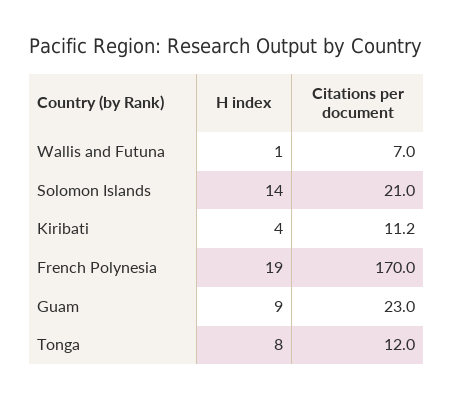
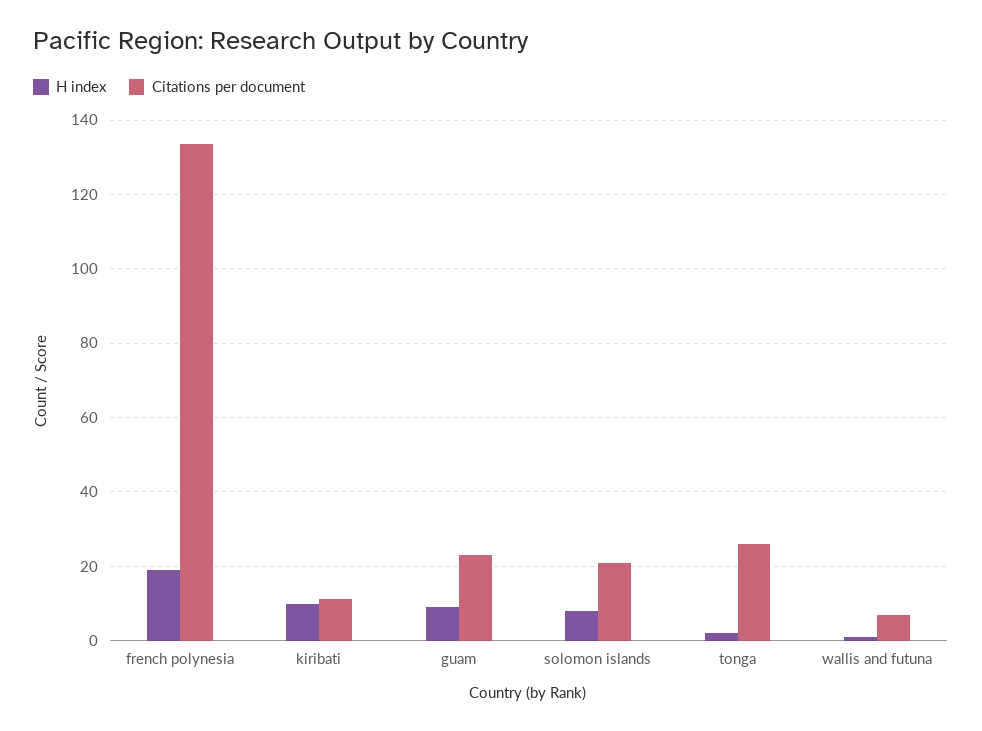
  {
    "H index": {
      "Wallis and Futuna": 1,
-     "Solomon Islands": 14,
+     "Solomon Islands": 8,
-     "Kiribati": 4,
+     "Kiribati": 10,
      "French Polynesia": 19,
      "Guam": 9,
-     "Tonga": 8
+     "Tonga": 2
    },
    "Citations per document": {
      "Wallis and Futuna": 7,
      "Solomon Islands": 21,
      "Kiribati": 11.2,
-     "French Polynesia": 170,
+     "French Polynesia": 134,
      "Guam": 23,
-     "Tonga": 12
+     "Tonga": 26
    }
  }

